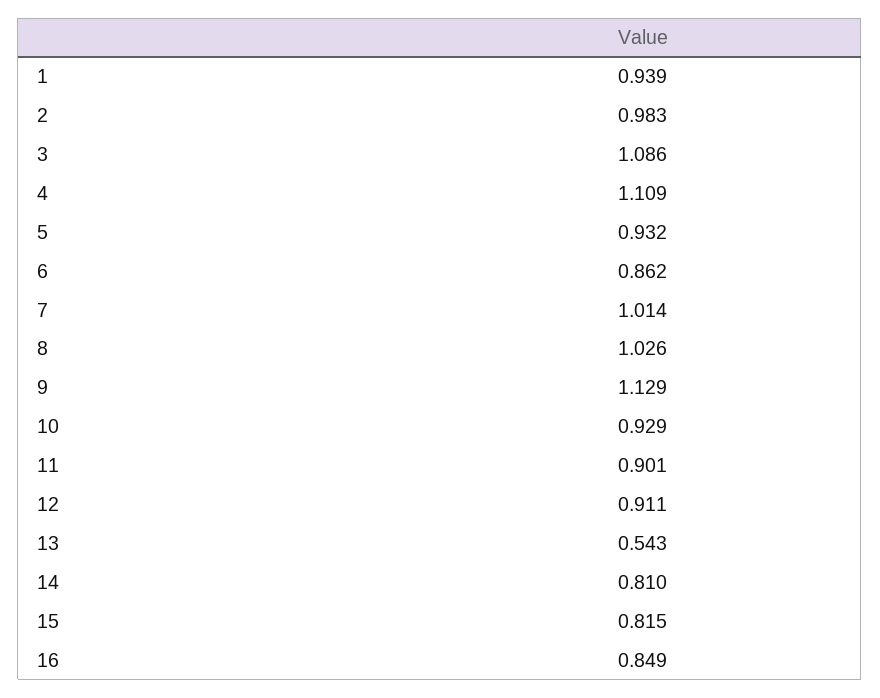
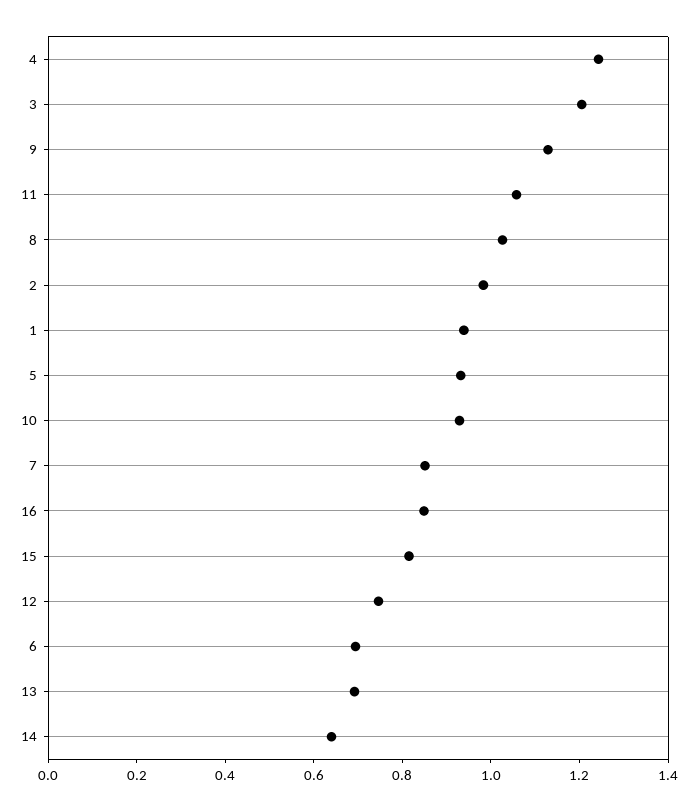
  {
    "1": 0.939,
    "2": 0.983,
-   "3": 1.086,
+   "3": 1.2,
-   "4": 1.109,
+   "4": 1.25,
    "5": 0.932,
-   "6": 0.862,
+   "6": 0.7,
-   "7": 1.014,
+   "7": 0.85,
    "8": 1.026,
    "9": 1.129,
    "10": 0.929,
-   "11": 0.901,
+   "11": 1.05,
-   "12": 0.911,
+   "12": 0.75,
-   "13": 0.543,
+   "13": 0.7,
-   "14": 0.81,
+   "14": 0.65,
    "15": 0.815,
    "16": 0.849
  }

